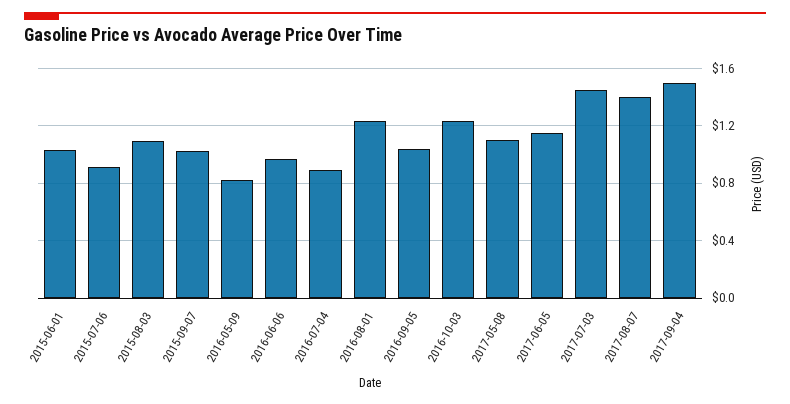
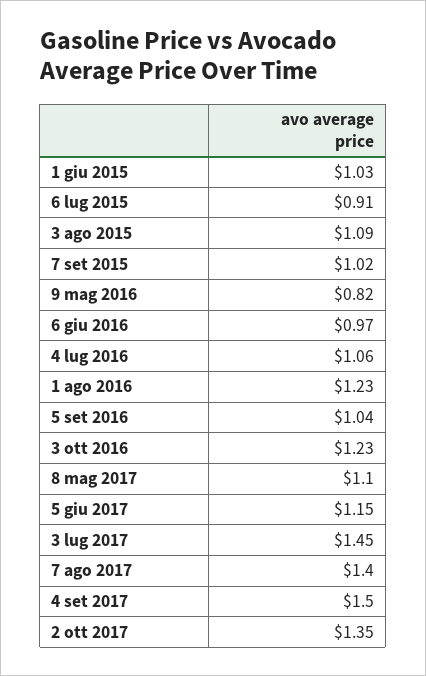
  {
    "2015-06-01": 1.03,
    "2015-07-06": 0.91,
    "2015-08-03": 1.09,
    "2015-09-07": 1.02,
    "2016-05-09": 0.82,
    "2016-06-06": 0.97,
-   "2016-07-04": 0.9,
+   "2016-07-04": 1.06,
    "2016-08-01": 1.23,
    "2016-09-05": 1.04,
    "2016-10-03": 1.23,
    "2017-05-08": 1.1,
    "2017-06-05": 1.15,
    "2017-07-03": 1.45,
    "2017-08-07": 1.4,
-   "2017-09-04": 1.5
+   "2017-09-04": 1.5,
+   "2 ott 2017": 1.35
  }

